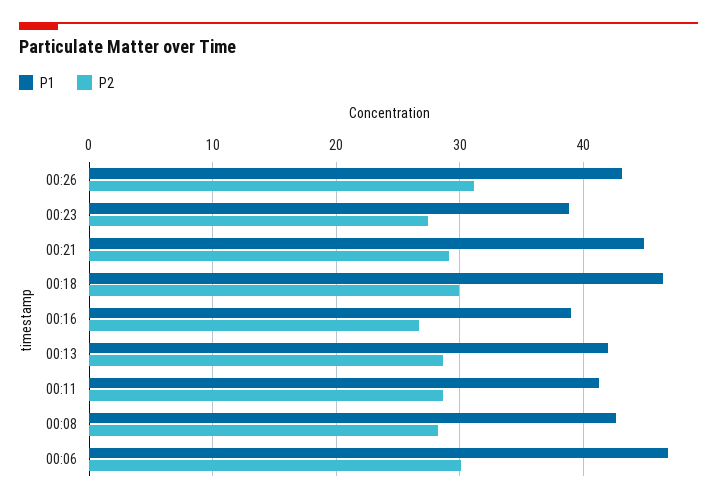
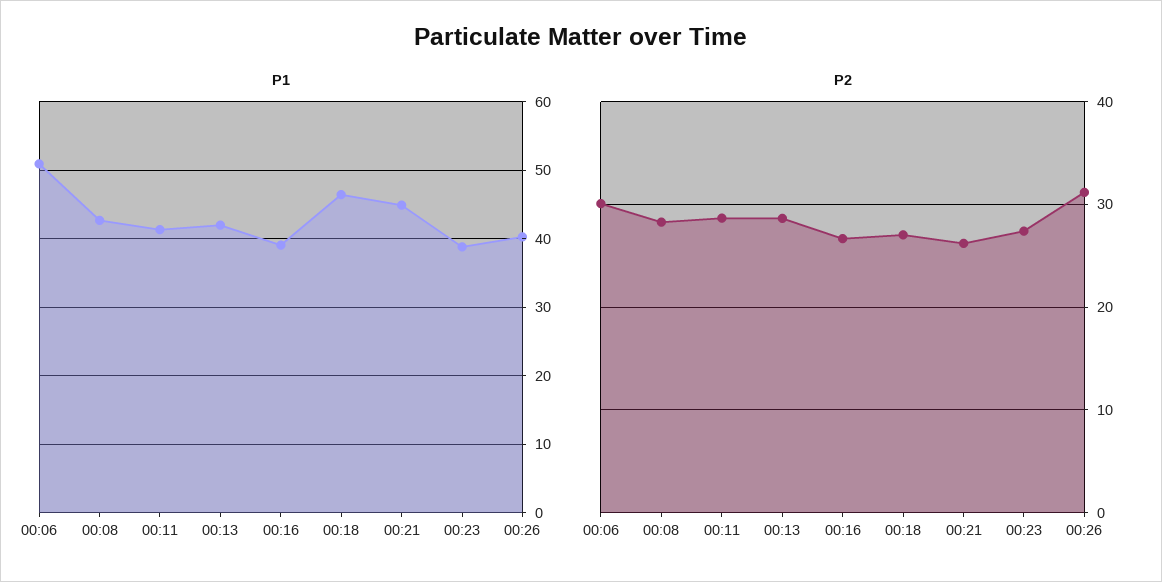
  {
    "P1": {
-     "00:26": 43,
+     "00:26": 40,
      "00:23": 39,
      "00:21": 45,
      "00:18": 46,
      "00:16": 39,
      "00:13": 42,
      "00:11": 41,
      "00:08": 43,
-     "00:06": 47
+     "00:06": 51
    },
    "P2": {
      "00:26": 31,
      "00:23": 27,
-     "00:21": 29,
+     "00:21": 26,
-     "00:18": 30,
+     "00:18": 27,
      "00:16": 27,
      "00:13": 29,
      "00:11": 29,
      "00:08": 28,
      "00:06": 30
    }
  }

